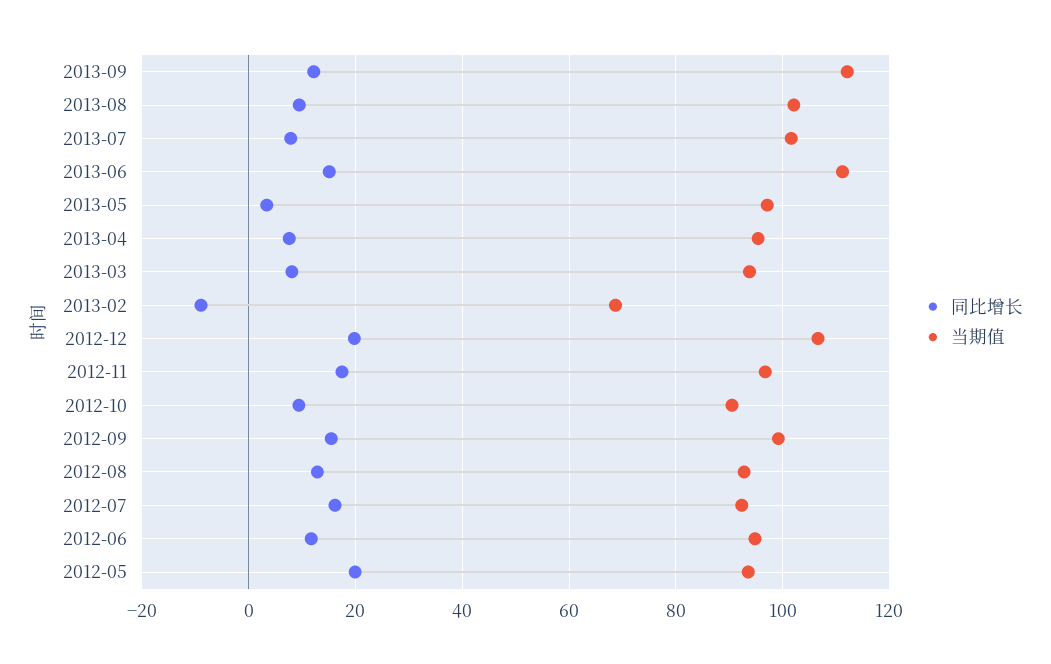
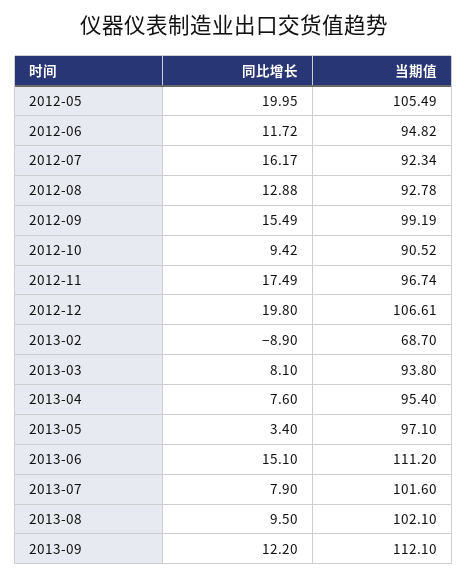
  {
    "同比增长": {
      "2013-09": 12.2,
      "2013-08": 9.5,
      "2013-07": 7.9,
      "2013-06": 15.1,
      "2013-05": 3.4,
      "2013-04": 7.6,
      "2013-03": 8.1,
      "2013-02": -8.9,
      "2012-12": 19.8,
      "2012-11": 17.49,
      "2012-10": 9.42,
      "2012-09": 15.49,
      "2012-08": 12.88,
      "2012-07": 16.17,
      "2012-06": 11.72,
      "2012-05": 19.95
    },
    "当期值": {
      "2013-09": 112.1,
      "2013-08": 102.1,
      "2013-07": 101.6,
      "2013-06": 111.2,
      "2013-05": 97.1,
      "2013-04": 95.4,
      "2013-03": 93.8,
      "2013-02": 68.7,
      "2012-12": 106.61,
      "2012-11": 96.74,
      "2012-10": 90.52,
      "2012-09": 99.19,
      "2012-08": 92.78,
      "2012-07": 92.34,
      "2012-06": 94.82,
-     "2012-05": 94
+     "2012-05": 105.49
    }
  }

